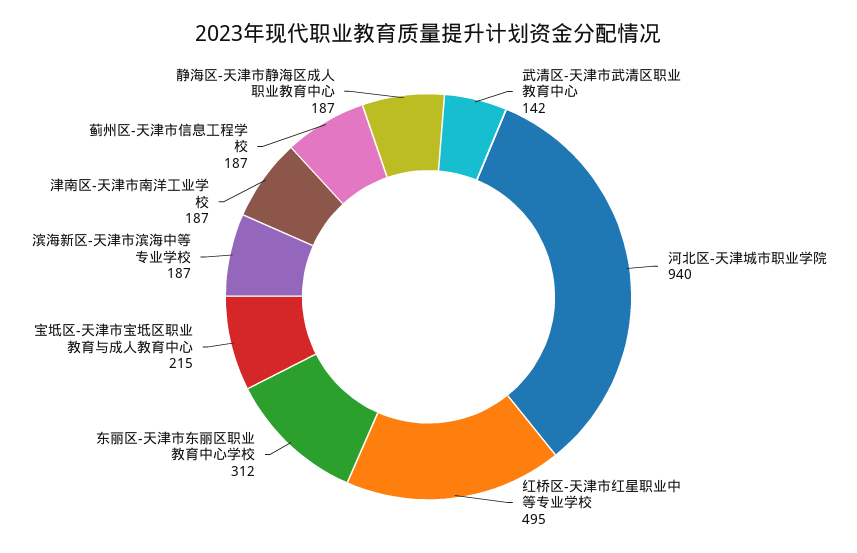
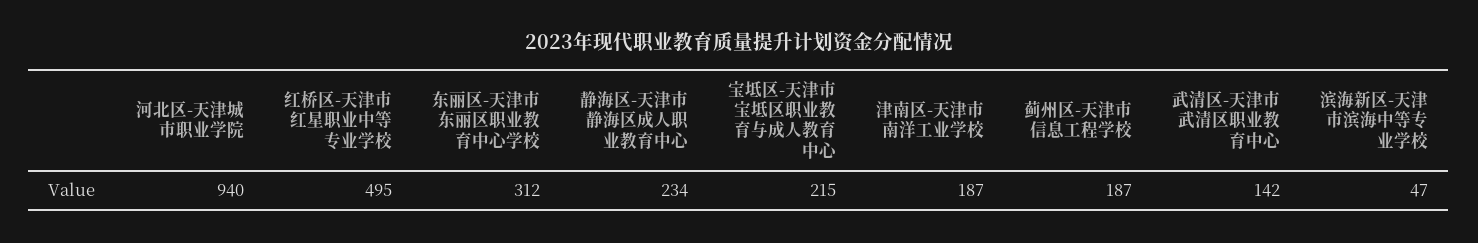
  {
    "武清区-天津市武清区职业教育中心": 142,
    "河北区-天津城市职业学院": 940,
    "红桥区-天津市红星职业中等专业学校": 495,
    "东丽区-天津市东丽区职业教育中心学校": 312,
    "宝坻区-天津市宝坻区职业教育与成人教育中心": 215,
-   "滨海新区-天津市滨海中等专业学校": 187,
+   "滨海新区-天津市滨海中等专业学校": 47,
    "津南区-天津市南洋工业学校": 187,
    "蓟州区-天津市信息工程学校": 187,
-   "静海区-天津市静海区成人职业教育中心": 187
+   "静海区-天津市静海区成人职业教育中心": 234
  }

